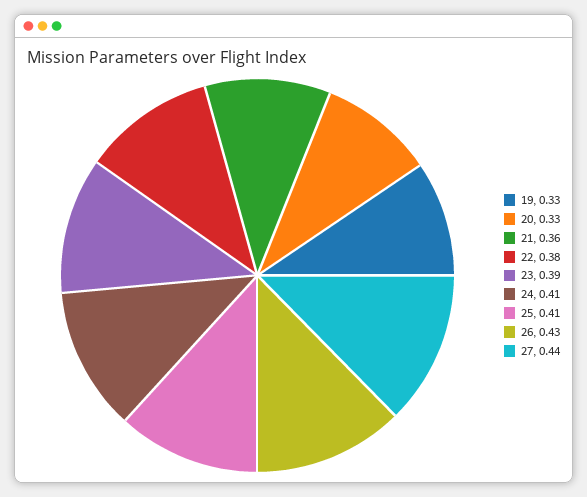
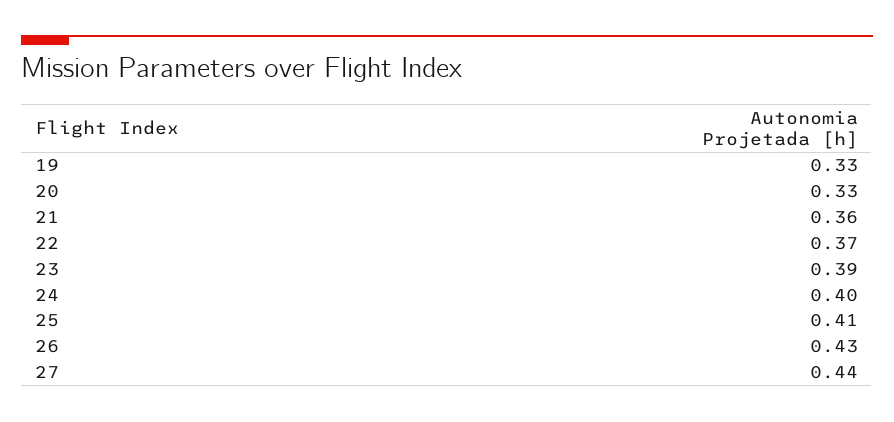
  {
    "19": 0.33,
    "20": 0.33,
    "21": 0.36,
-   "22": 0.38,
+   "22": 0.37,
    "23": 0.39,
-   "24": 0.41,
+   "24": 0.4,
    "25": 0.41,
    "26": 0.43,
    "27": 0.44
  }

